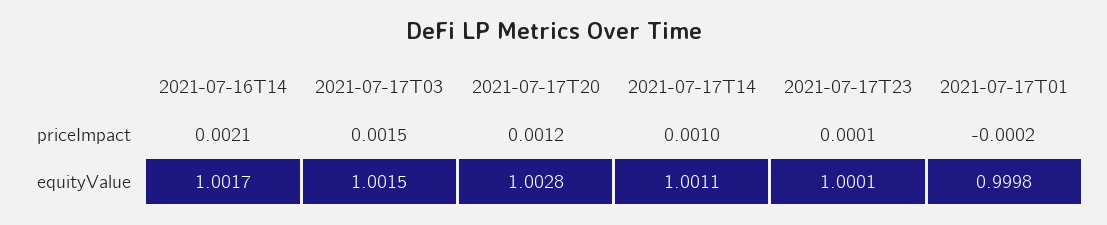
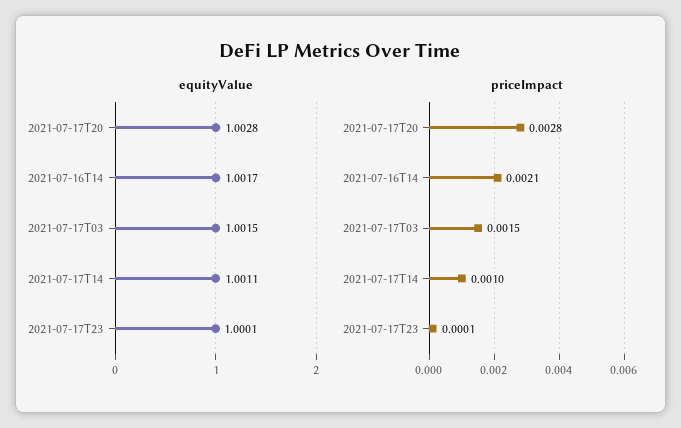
  {
    "priceImpact": {
      "2021-07-16T14": 0.0021,
      "2021-07-17T03": 0.0015,
-     "2021-07-17T20": 0.0012,
+     "2021-07-17T20": 0.0028,
      "2021-07-17T14": 0.001,
-     "2021-07-17T23": 0.0001,
+     "2021-07-17T23": 0.0001
-     "2021-07-17T01": -0.0002
    },
    "equityValue": {
      "2021-07-16T14": 1.0017,
      "2021-07-17T03": 1.0015,
      "2021-07-17T20": 1.0028,
      "2021-07-17T14": 1.0011,
-     "2021-07-17T23": 1.0001,
+     "2021-07-17T23": 1.0001
-     "2021-07-17T01": 0.9998
    }
  }

